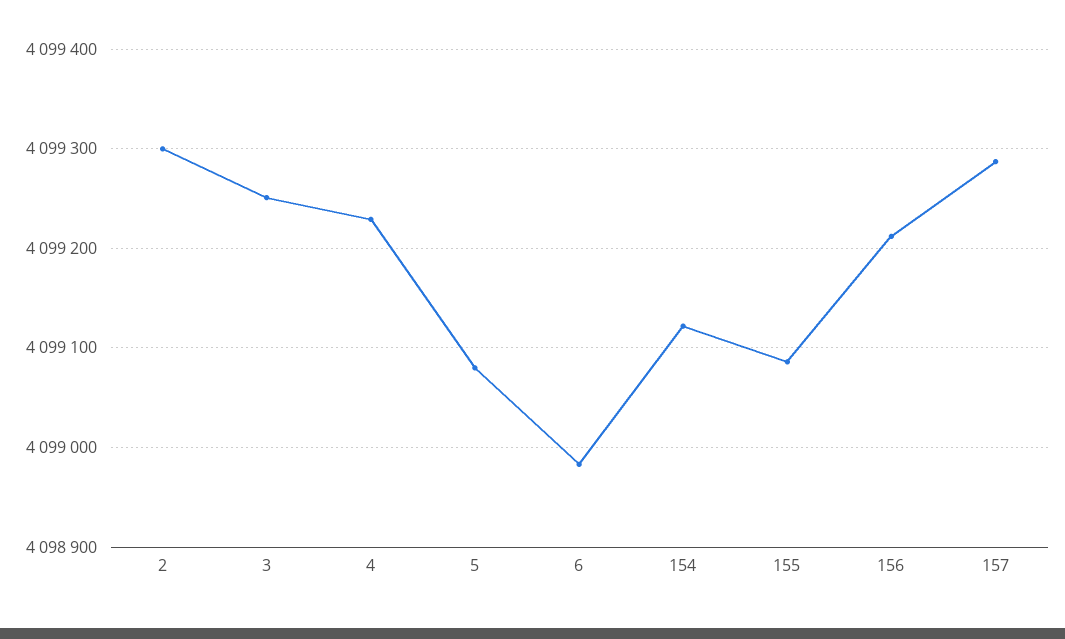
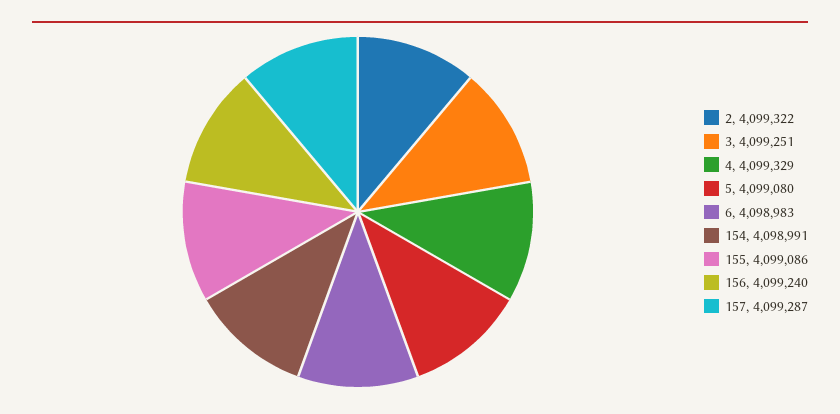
  {
-   "2": 4099300,
+   "2": 4099322,
    "3": 4099251,
-   "4": 4099230,
+   "4": 4099329,
    "5": 4099080,
    "6": 4098983,
-   "154": 4099120,
+   "154": 4098991,
    "155": 4099086,
-   "156": 4099210,
+   "156": 4099240,
    "157": 4099287
  }

